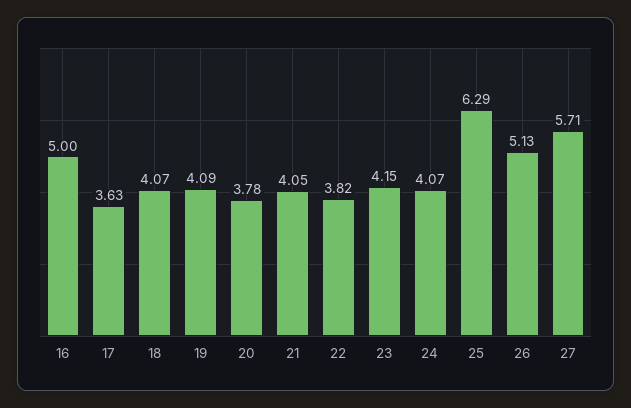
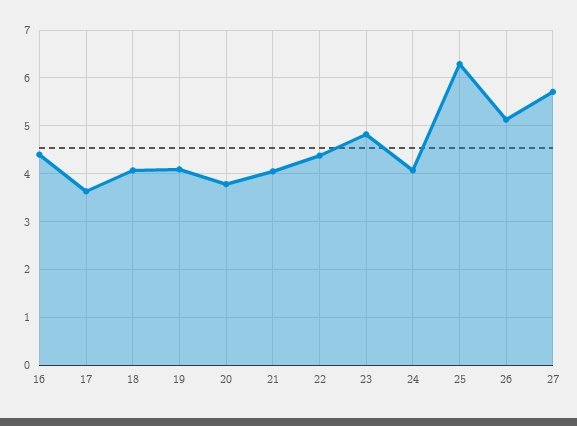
  {
-   "16": 5,
+   "16": 4.4,
    "17": 3.63,
    "18": 4.07,
    "19": 4.09,
    "20": 3.78,
    "21": 4.05,
-   "22": 3.82,
+   "22": 4.4,
-   "23": 4.15,
+   "23": 4.8,
    "24": 4.07,
    "25": 6.29,
    "26": 5.13,
    "27": 5.71
  }

